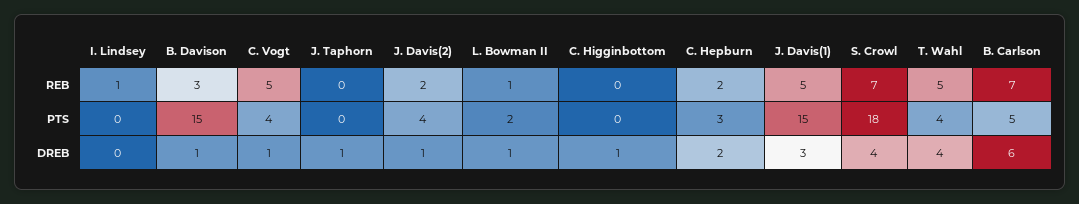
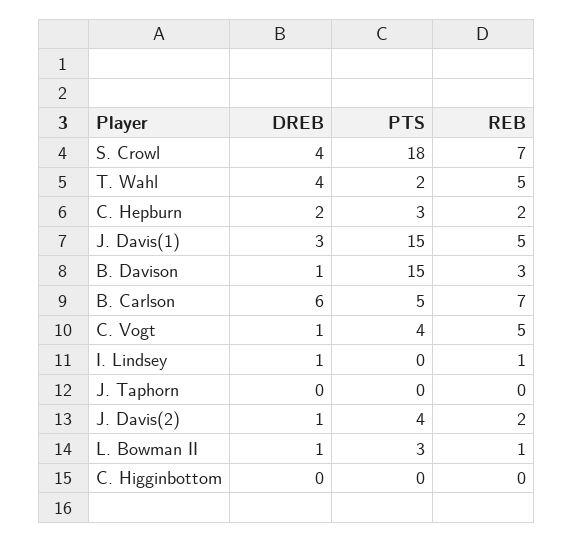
  {
    "I. Lindsey": {
      "REB": 1,
      "PTS": 0,
-     "DREB": 0
+     "DREB": 1
    },
    "B. Davison": {
      "REB": 3,
      "PTS": 15,
      "DREB": 1
    },
    "C. Vogt": {
      "REB": 5,
      "PTS": 4,
      "DREB": 1
    },
    "J. Taphorn": {
      "REB": 0,
      "PTS": 0,
-     "DREB": 1
+     "DREB": 0
    },
    "J. Davis(2)": {
      "REB": 2,
      "PTS": 4,
      "DREB": 1
    },
    "L. Bowman II": {
      "REB": 1,
-     "PTS": 2,
+     "PTS": 3,
      "DREB": 1
    },
    "C. Higginbottom": {
      "REB": 0,
      "PTS": 0,
-     "DREB": 1
+     "DREB": 0
    },
    "C. Hepburn": {
      "REB": 2,
      "PTS": 3,
      "DREB": 2
    },
    "J. Davis(1)": {
      "REB": 5,
      "PTS": 15,
      "DREB": 3
    },
    "S. Crowl": {
      "REB": 7,
      "PTS": 18,
      "DREB": 4
    },
    "T. Wahl": {
      "REB": 5,
-     "PTS": 4,
+     "PTS": 2,
      "DREB": 4
    },
    "B. Carlson": {
      "REB": 7,
      "PTS": 5,
      "DREB": 6
    }
  }

